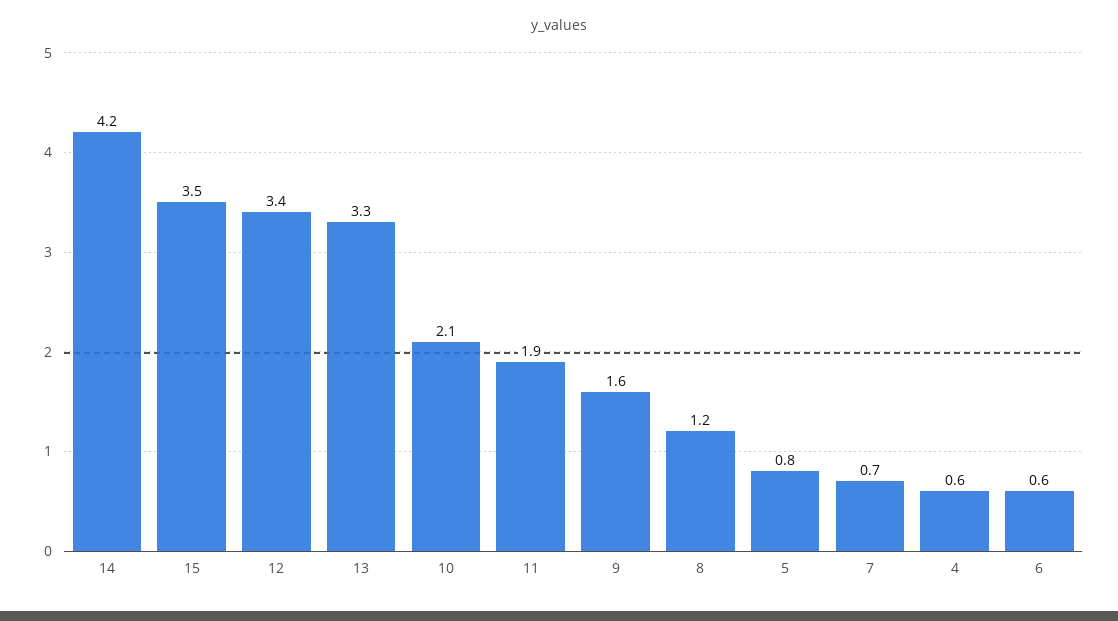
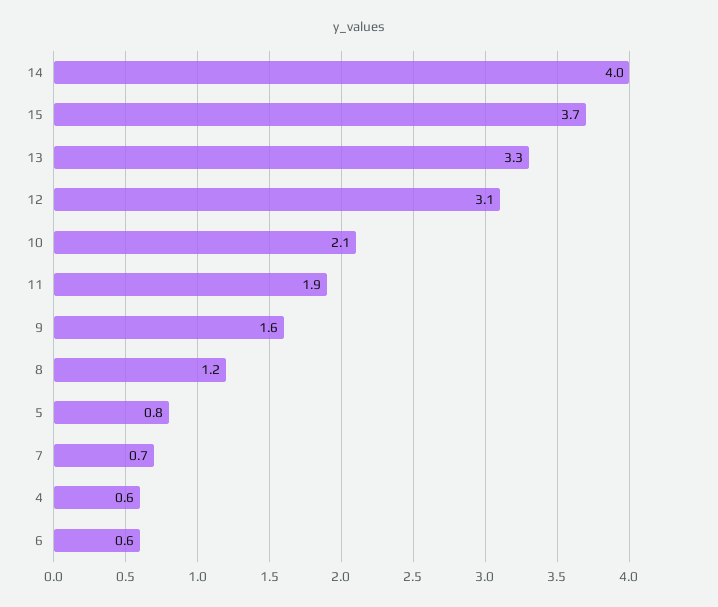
  {
-   "14": 4.2,
+   "14": 4,
-   "15": 3.5,
+   "15": 3.7,
-   "12": 3.4,
+   "12": 3.1,
    "13": 3.3,
    "10": 2.1,
    "11": 1.9,
    "9": 1.6,
    "8": 1.2,
    "5": 0.8,
    "7": 0.7,
    "4": 0.6,
    "6": 0.6
  }

